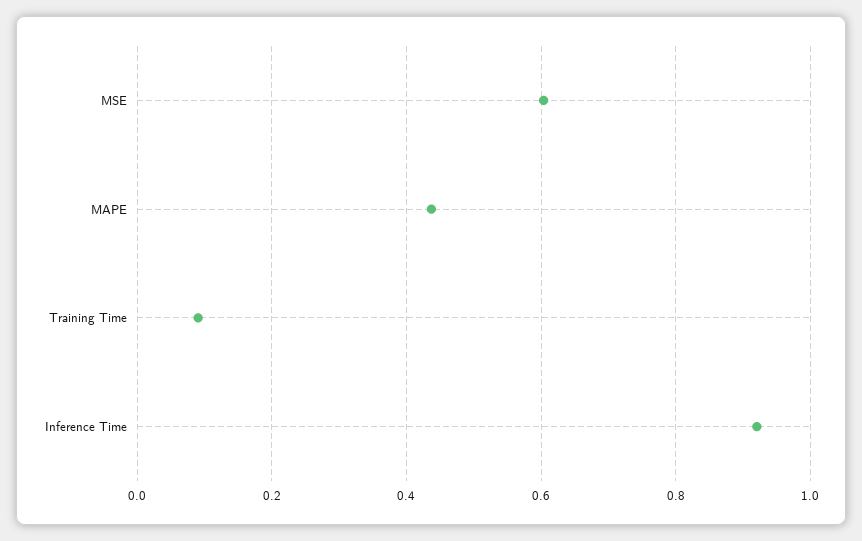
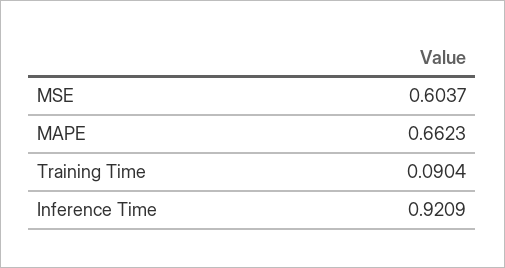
  {
    "MSE": 0.6037,
-   "MAPE": 0.44,
+   "MAPE": 0.6623,
    "Training Time": 0.0904,
    "Inference Time": 0.9209
  }

